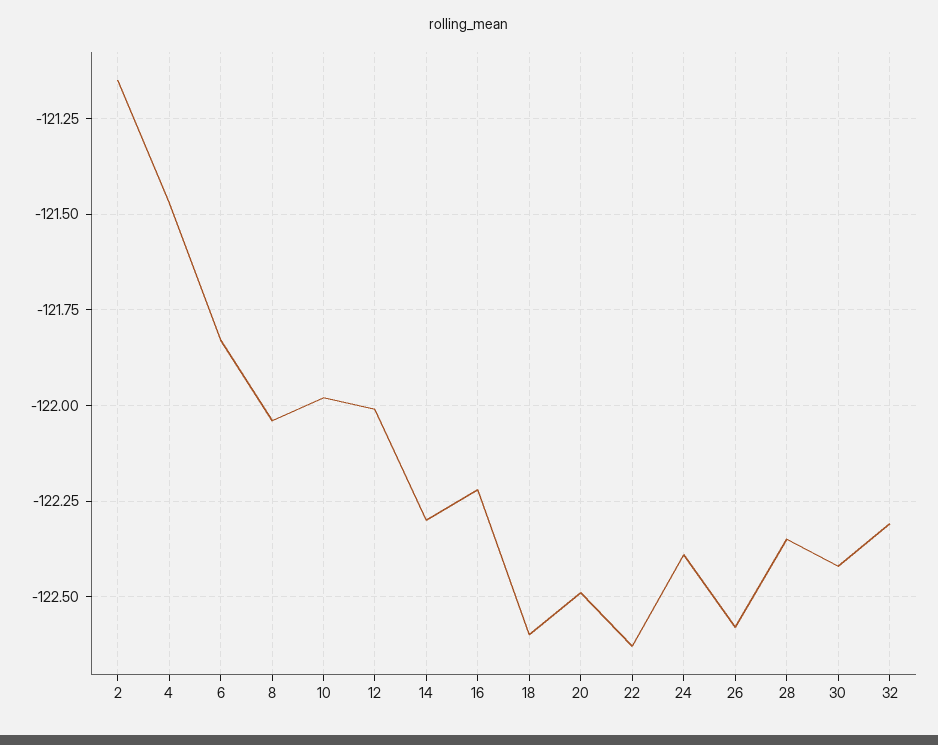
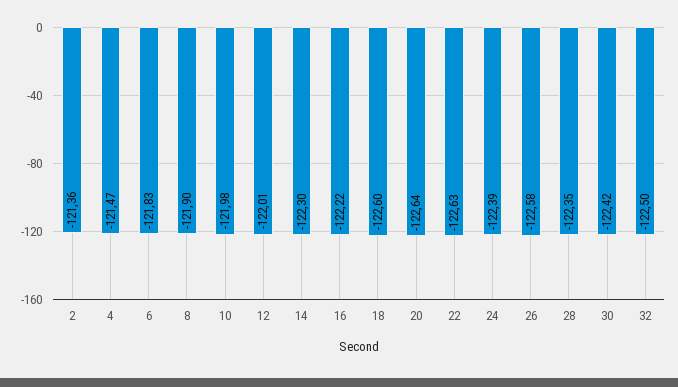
  {
-   "2": -121.15,
+   "2": -121.36,
    "4": -121.47,
    "6": -121.83,
-   "8": -122.05,
+   "8": -121.9,
    "10": -121.98,
    "12": -122.01,
    "14": -122.3,
    "16": -122.22,
    "18": -122.6,
-   "20": -122.5,
+   "20": -122.64,
    "22": -122.63,
    "24": -122.39,
    "26": -122.58,
    "28": -122.35,
    "30": -122.42,
-   "32": -122.3
+   "32": -122.5
  }

